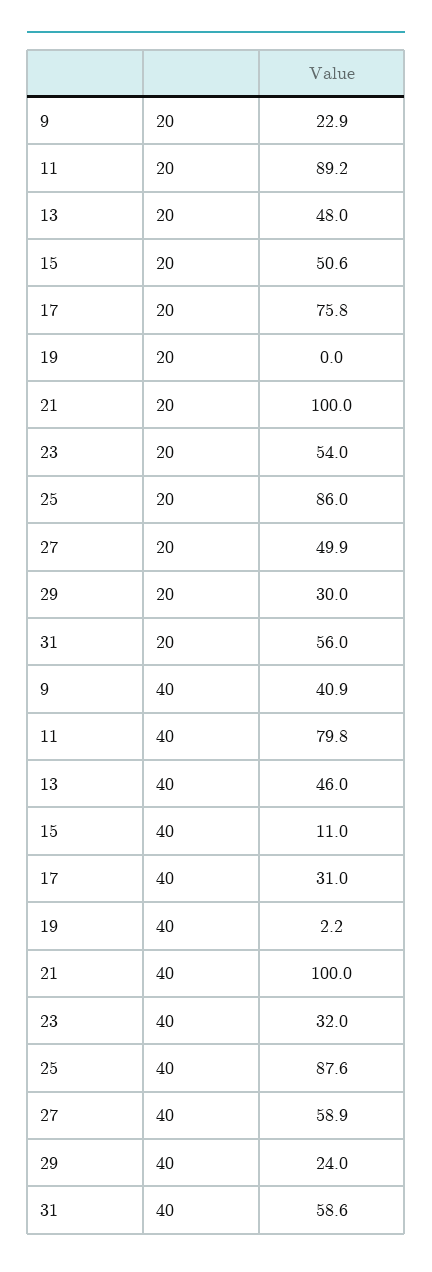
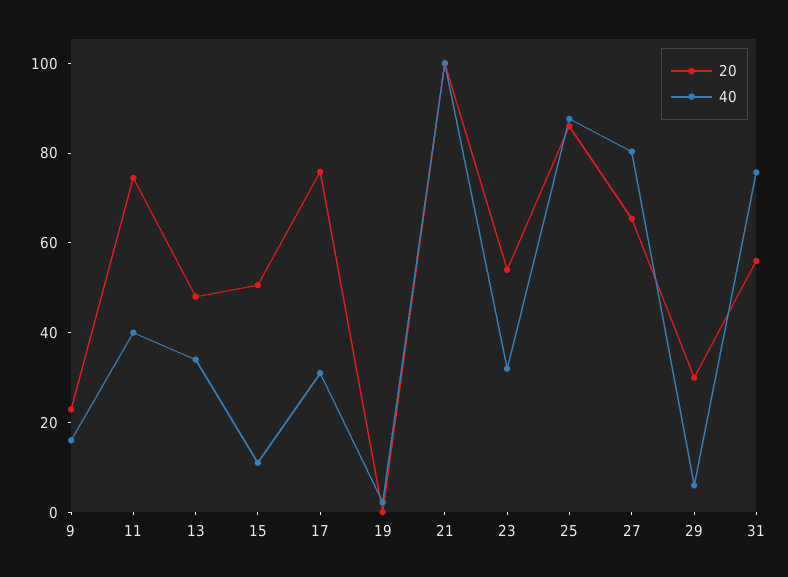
  {
    "20": {
      "9": 22.9,
-     "11": 89.2,
+     "11": 75,
      "13": 48,
      "15": 50.6,
      "17": 75.8,
      "19": 0,
      "21": 100,
      "23": 54,
      "25": 86,
-     "27": 49.9,
+     "27": 65,
      "29": 30,
      "31": 56
    },
    "40": {
-     "9": 40.9,
+     "9": 15,
-     "11": 79.8,
+     "11": 40,
-     "13": 46,
+     "13": 35,
      "15": 11,
      "17": 31,
      "19": 2.2,
      "21": 100,
      "23": 32,
      "25": 87.6,
-     "27": 58.9,
+     "27": 80,
-     "29": 24,
+     "29": 5,
-     "31": 58.6
+     "31": 75
    }
  }

